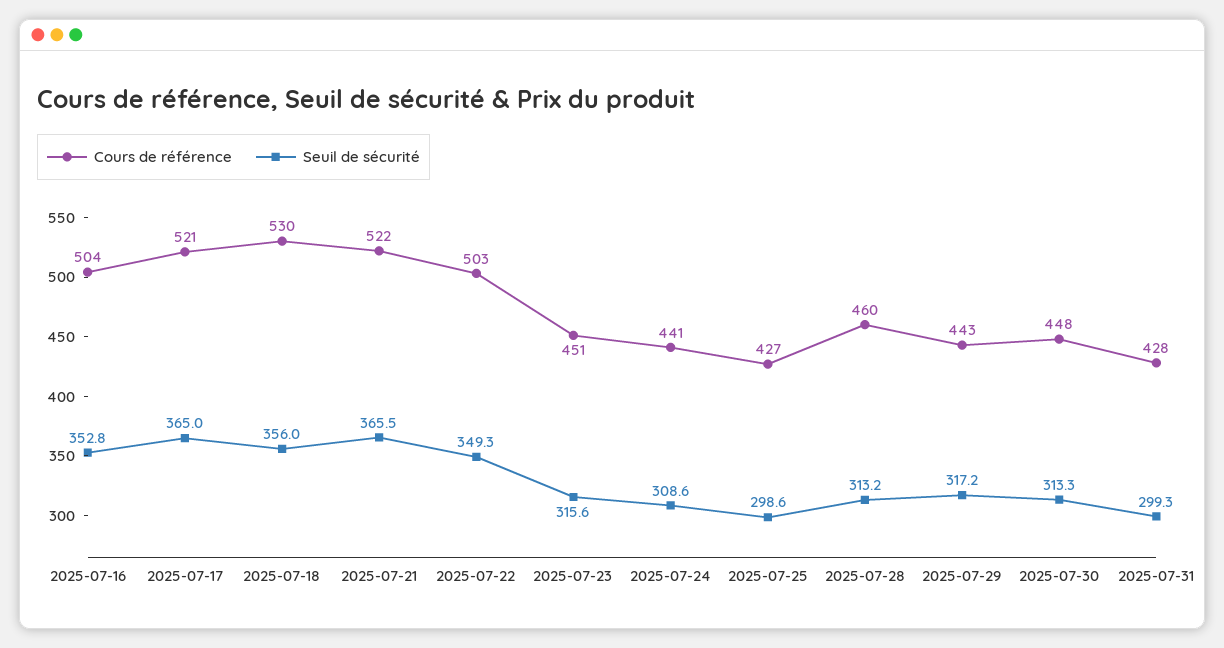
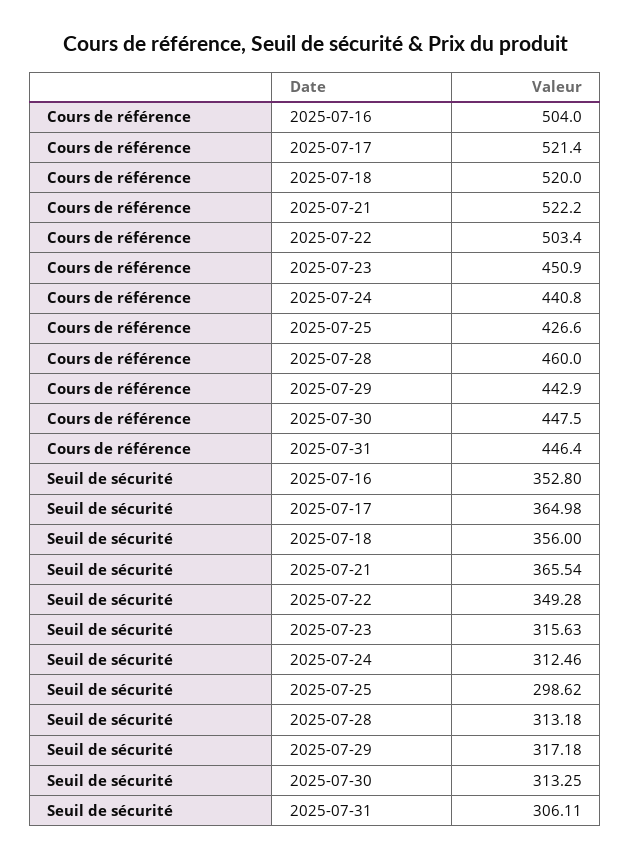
  {
    "Cours de référence": {
      "2025-07-16": 504,
      "2025-07-17": 521.4,
-     "2025-07-18": 530,
+     "2025-07-18": 520,
      "2025-07-21": 522.2,
      "2025-07-22": 503.4,
      "2025-07-23": 450.9,
      "2025-07-24": 440.8,
      "2025-07-25": 426.6,
      "2025-07-28": 460,
      "2025-07-29": 442.9,
      "2025-07-30": 447.5,
-     "2025-07-31": 428
+     "2025-07-31": 446.4
    },
    "Seuil de sécurité": {
      "2025-07-16": 352.8,
      "2025-07-17": 364.98,
      "2025-07-18": 356,
      "2025-07-21": 365.54,
      "2025-07-22": 349.28,
      "2025-07-23": 315.63,
-     "2025-07-24": 308.6,
+     "2025-07-24": 312.46,
      "2025-07-25": 298.62,
      "2025-07-28": 313.18,
      "2025-07-29": 317.18,
      "2025-07-30": 313.25,
-     "2025-07-31": 299.3
+     "2025-07-31": 306.11
    }
  }

